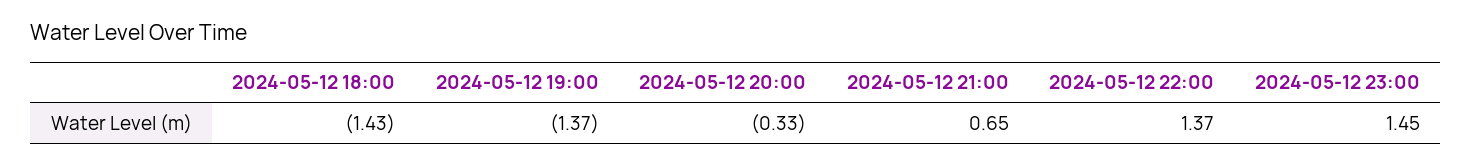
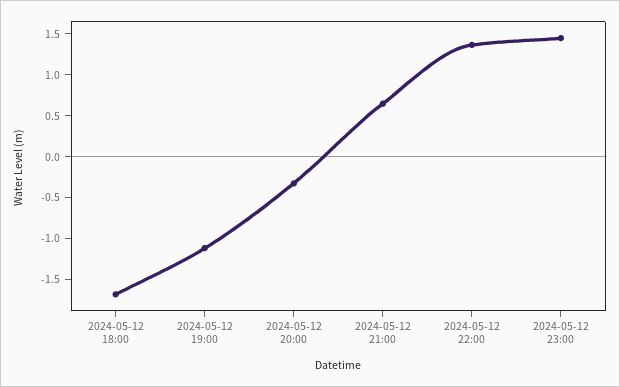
  {
-   "2024-05-12 18:00": -1.43,
+   "2024-05-12 18:00": -1.7,
-   "2024-05-12 19:00": -1.37,
+   "2024-05-12 19:00": -1.1,
    "2024-05-12 20:00": -0.33,
    "2024-05-12 21:00": 0.65,
    "2024-05-12 22:00": 1.37,
    "2024-05-12 23:00": 1.45
  }

